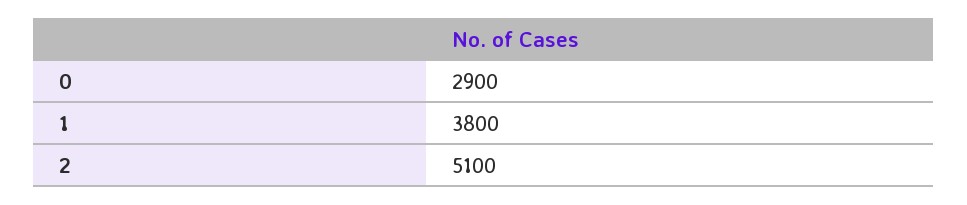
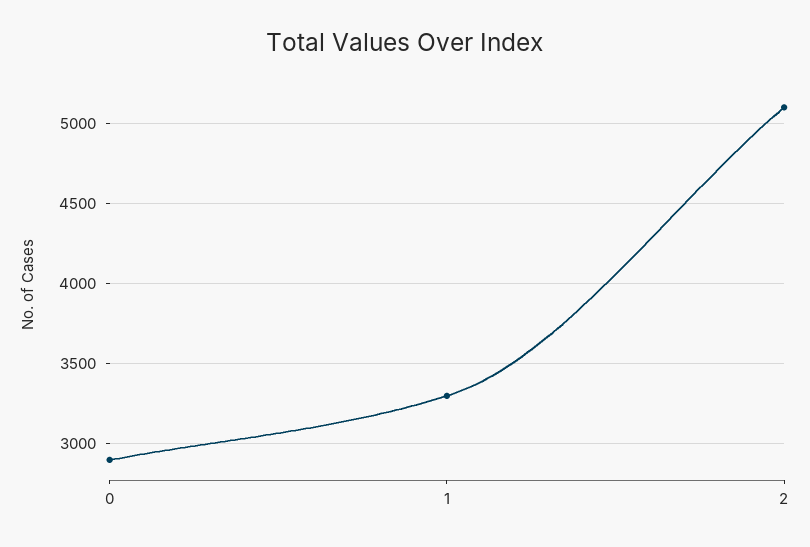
  {
    "0": 2900,
-   "1": 3800,
+   "1": 3300,
    "2": 5100
  }

